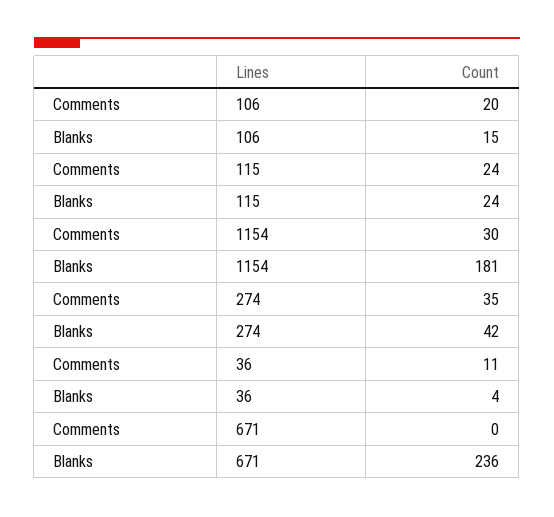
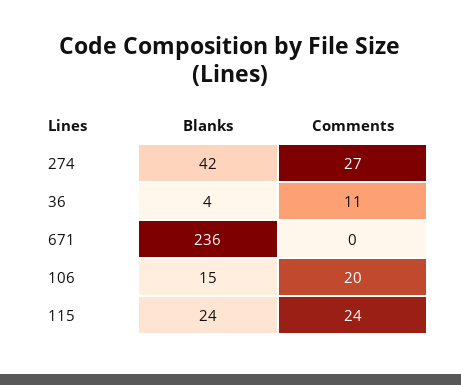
  {
    "Comments": {
      "106": 20,
      "115": 24,
-     "1154": 30,
-     "274": 35,
+     "274": 27,
      "36": 11,
      "671": 0
    },
    "Blanks": {
      "106": 15,
      "115": 24,
-     "1154": 181,
      "274": 42,
      "36": 4,
      "671": 236
    }
  }

